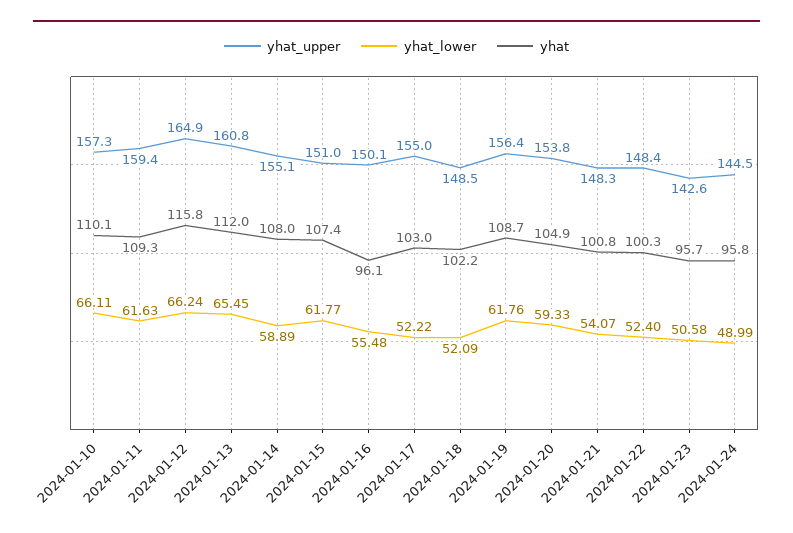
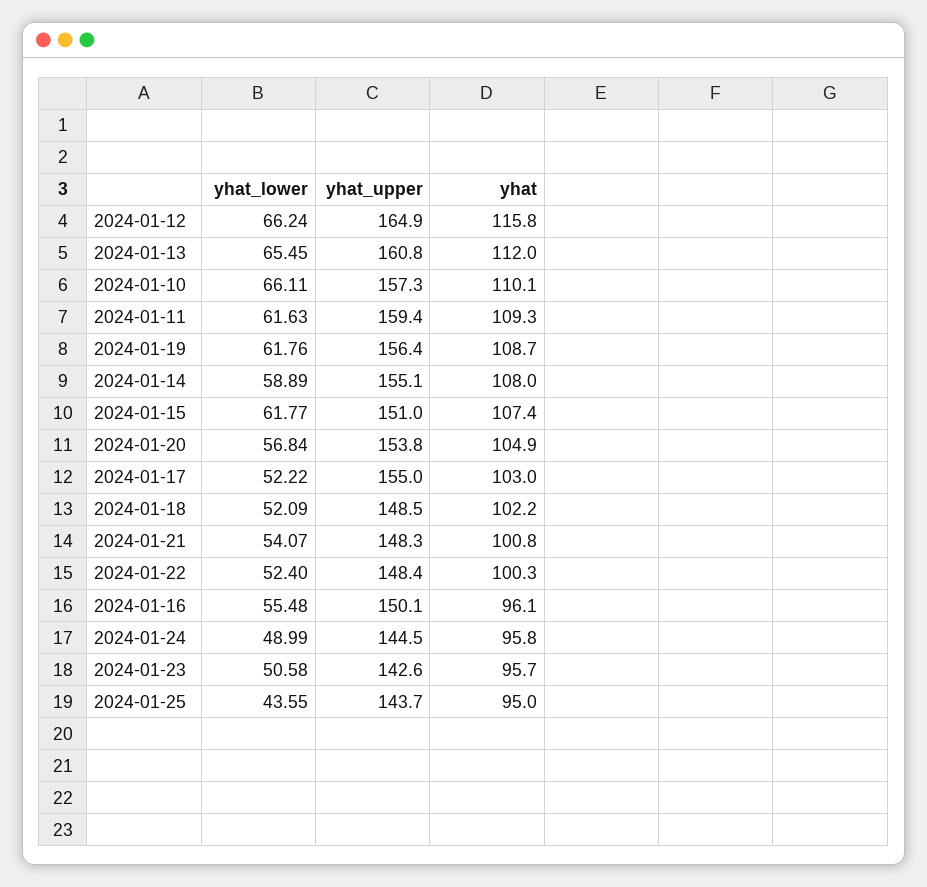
  {
    "yhat_upper": {
      "2024-01-10": 157.3,
      "2024-01-11": 159.4,
      "2024-01-12": 164.9,
      "2024-01-13": 160.8,
      "2024-01-14": 155.1,
      "2024-01-15": 151,
      "2024-01-16": 150.1,
      "2024-01-17": 155,
      "2024-01-18": 148.5,
      "2024-01-19": 156.4,
      "2024-01-20": 153.8,
      "2024-01-21": 148.3,
      "2024-01-22": 148.4,
      "2024-01-23": 142.6,
-     "2024-01-24": 144.5
+     "2024-01-24": 144.5,
+     "2024-01-25": 143.7
    },
    "yhat_lower": {
      "2024-01-10": 66.11,
      "2024-01-11": 61.63,
      "2024-01-12": 66.24,
      "2024-01-13": 65.45,
      "2024-01-14": 58.89,
      "2024-01-15": 61.77,
      "2024-01-16": 55.48,
      "2024-01-17": 52.22,
      "2024-01-18": 52.09,
      "2024-01-19": 61.76,
-     "2024-01-20": 59.33,
+     "2024-01-20": 56.84,
      "2024-01-21": 54.07,
      "2024-01-22": 52.4,
      "2024-01-23": 50.58,
-     "2024-01-24": 48.99
+     "2024-01-24": 48.99,
+     "2024-01-25": 43.55
    },
    "yhat": {
      "2024-01-10": 110.1,
      "2024-01-11": 109.3,
      "2024-01-12": 115.8,
      "2024-01-13": 112,
      "2024-01-14": 108,
      "2024-01-15": 107.4,
      "2024-01-16": 96.1,
      "2024-01-17": 103,
      "2024-01-18": 102.2,
      "2024-01-19": 108.7,
      "2024-01-20": 104.9,
      "2024-01-21": 100.8,
      "2024-01-22": 100.3,
      "2024-01-23": 95.7,
-     "2024-01-24": 95.8
+     "2024-01-24": 95.8,
+     "2024-01-25": 95
    }
  }

